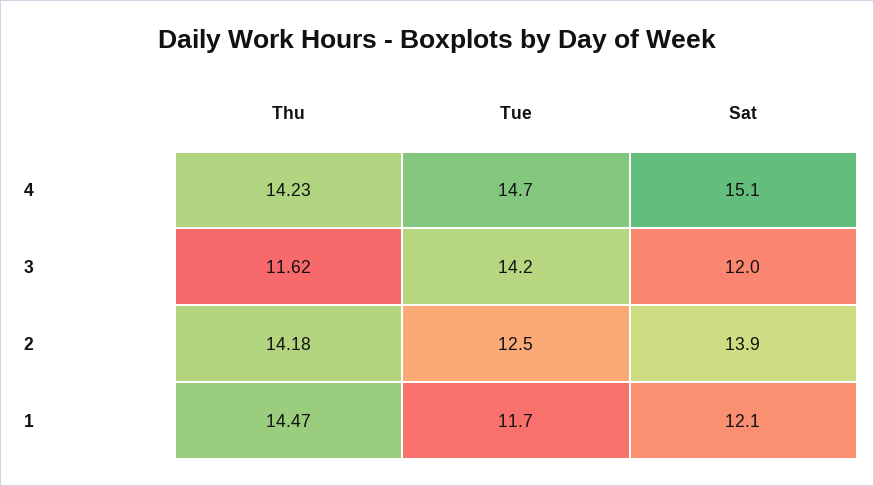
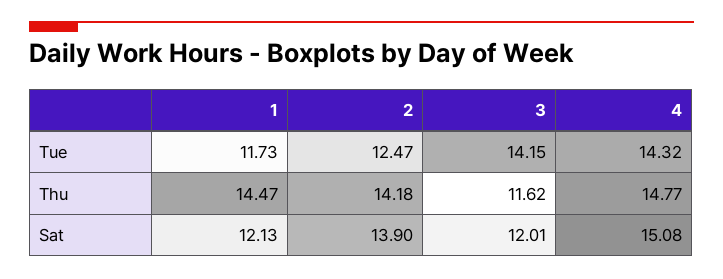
  {
    "Thu": {
-     "4": 14.23,
+     "4": 14.77,
      "3": 11.62,
      "2": 14.18,
      "1": 14.47
    },
    "Tue": {
-     "4": 14.7,
+     "4": 14.32,
      "3": 14.15,
      "2": 12.47,
      "1": 11.73
    },
    "Sat": {
      "4": 15.08,
      "3": 12.01,
      "2": 13.9,
      "1": 12.13
    }
  }

